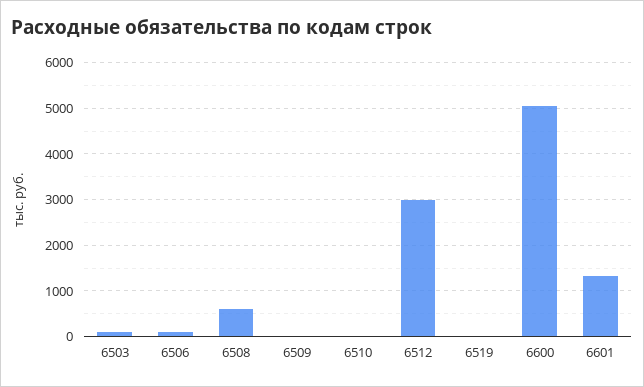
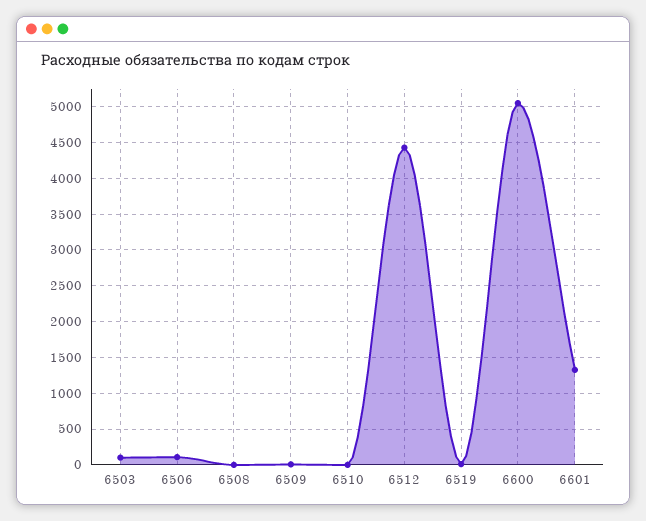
  {
    "6503": 100,
    "6506": 100,
-   "6508": 600,
+   "6508": 0,
    "6509": 0,
    "6510": 0,
-   "6512": 3000,
+   "6512": 4400,
    "6519": 0,
    "6600": 5000,
    "6601": 1300
  }

